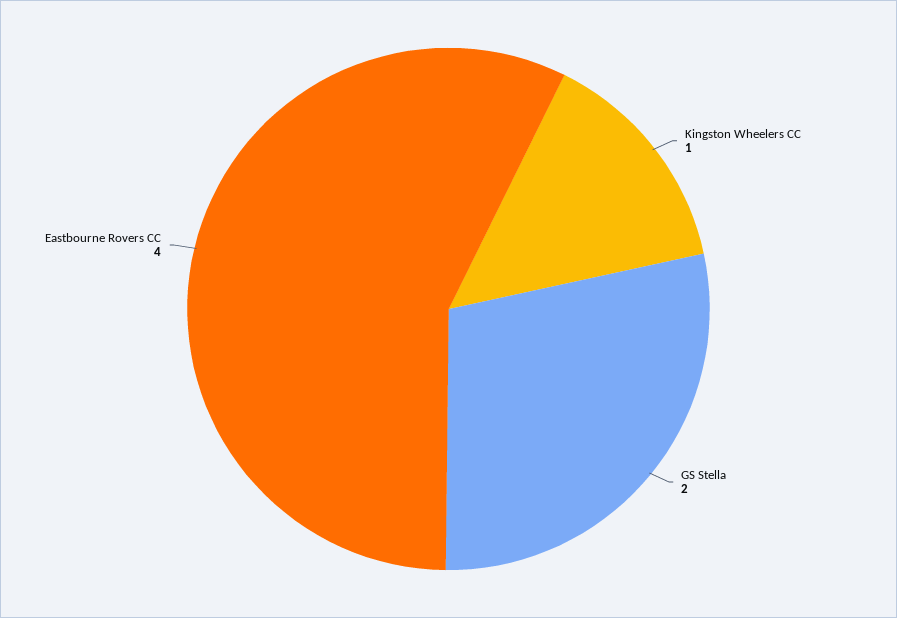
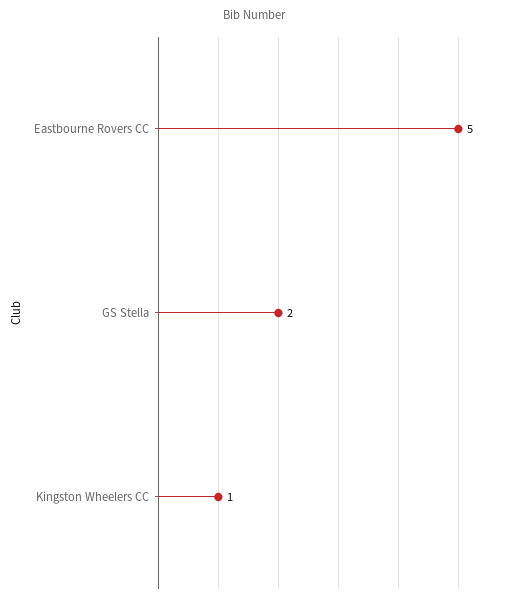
  {
    "Kingston Wheelers CC": 1,
    "GS Stella": 2,
-   "Eastbourne Rovers CC": 4
+   "Eastbourne Rovers CC": 5
  }

